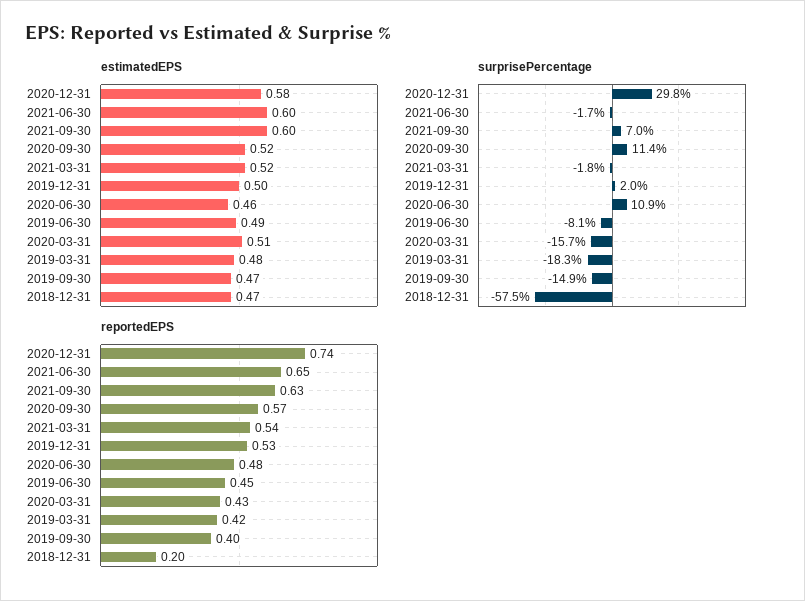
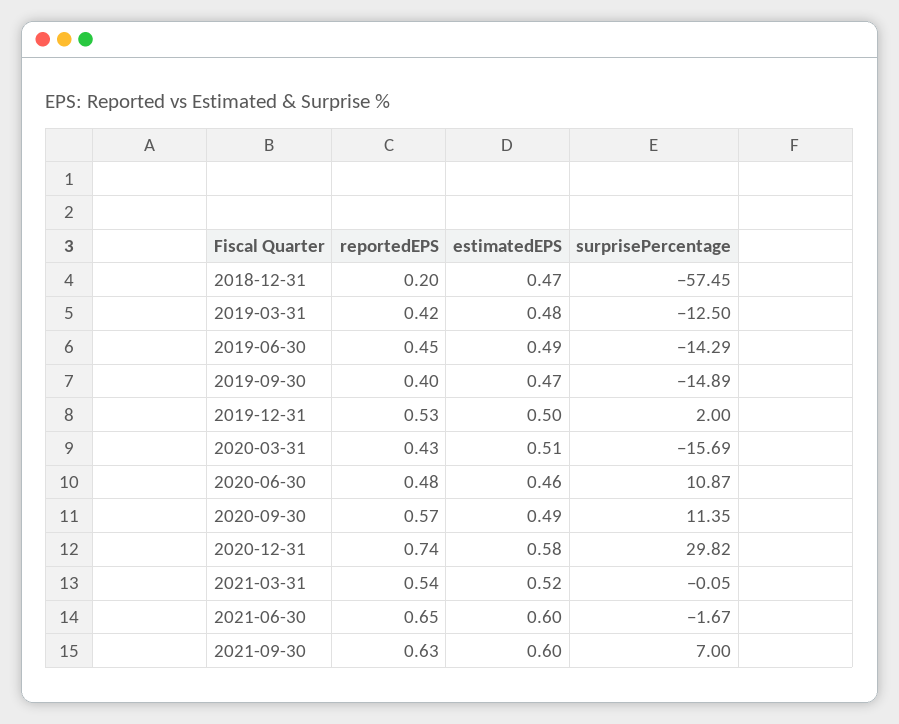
  {
    "estimatedEPS": {
      "2020-12-31": 0.58,
      "2021-06-30": 0.6,
      "2021-09-30": 0.6,
-     "2020-09-30": 0.52,
+     "2020-09-30": 0.49,
      "2021-03-31": 0.52,
      "2019-12-31": 0.5,
      "2020-06-30": 0.46,
      "2019-06-30": 0.49,
      "2020-03-31": 0.51,
      "2019-03-31": 0.48,
      "2019-09-30": 0.47,
      "2018-12-31": 0.47
    },
    "surprisePercentage": {
      "2020-12-31": 29.82,
      "2021-06-30": -1.67,
      "2021-09-30": 7,
      "2020-09-30": 11.35,
-     "2021-03-31": -1.8,
+     "2021-03-31": -0.05,
      "2019-12-31": 2,
      "2020-06-30": 10.87,
-     "2019-06-30": -8.1,
+     "2019-06-30": -14.29,
      "2020-03-31": -15.69,
-     "2019-03-31": -18.3,
+     "2019-03-31": -12.5,
      "2019-09-30": -14.89,
      "2018-12-31": -57.45
    },
    "reportedEPS": {
      "2020-12-31": 0.74,
      "2021-06-30": 0.65,
      "2021-09-30": 0.63,
      "2020-09-30": 0.57,
      "2021-03-31": 0.54,
      "2019-12-31": 0.53,
      "2020-06-30": 0.48,
      "2019-06-30": 0.45,
      "2020-03-31": 0.43,
      "2019-03-31": 0.42,
      "2019-09-30": 0.4,
      "2018-12-31": 0.2
    }
  }

